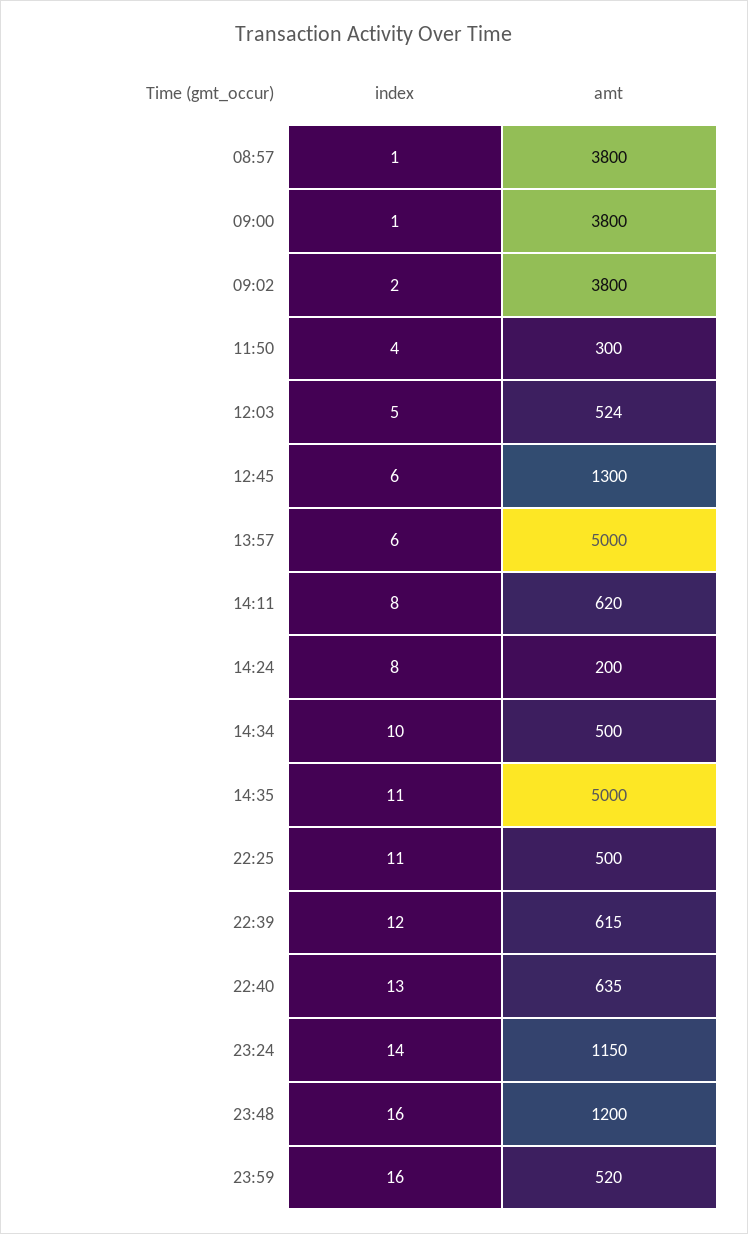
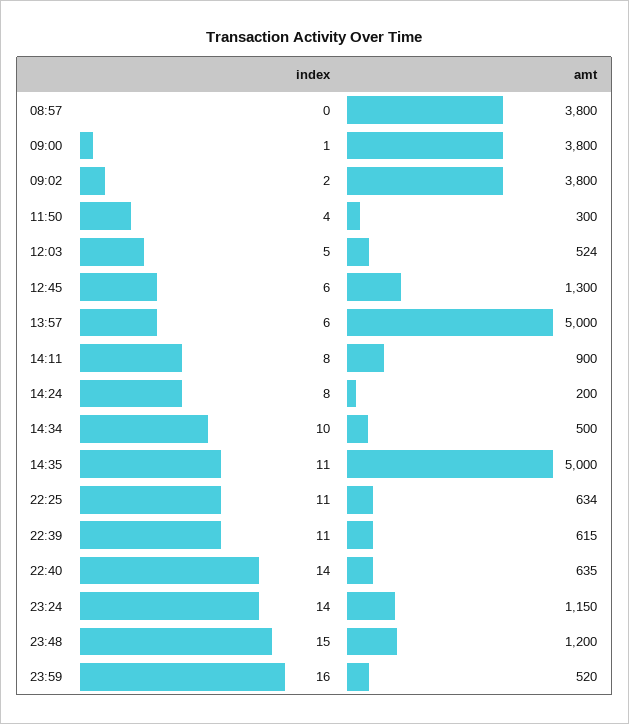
  {
    "index": {
-     "08:57": 1,
+     "08:57": 0,
      "09:00": 1,
      "09:02": 2,
      "11:50": 4,
      "12:03": 5,
      "12:45": 6,
      "13:57": 6,
      "14:11": 8,
      "14:24": 8,
      "14:34": 10,
      "14:35": 11,
      "22:25": 11,
-     "22:39": 12,
+     "22:39": 11,
-     "22:40": 13,
+     "22:40": 14,
      "23:24": 14,
-     "23:48": 16,
+     "23:48": 15,
      "23:59": 16
    },
    "amt": {
      "08:57": 3800,
      "09:00": 3800,
      "09:02": 3800,
      "11:50": 300,
      "12:03": 524,
      "12:45": 1300,
      "13:57": 5000,
-     "14:11": 620,
+     "14:11": 900,
      "14:24": 200,
      "14:34": 500,
      "14:35": 5000,
-     "22:25": 500,
+     "22:25": 634,
      "22:39": 615,
      "22:40": 635,
      "23:24": 1150,
      "23:48": 1200,
      "23:59": 520
    }
  }

